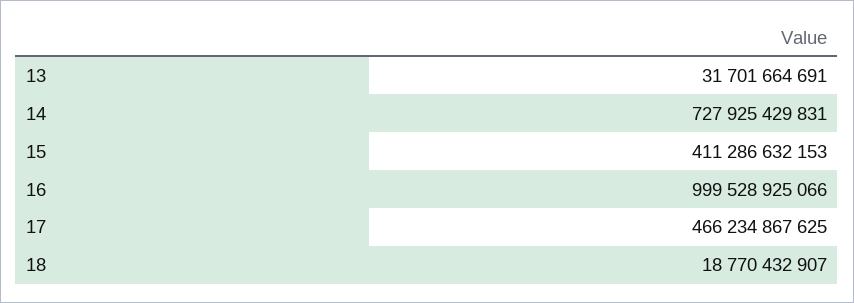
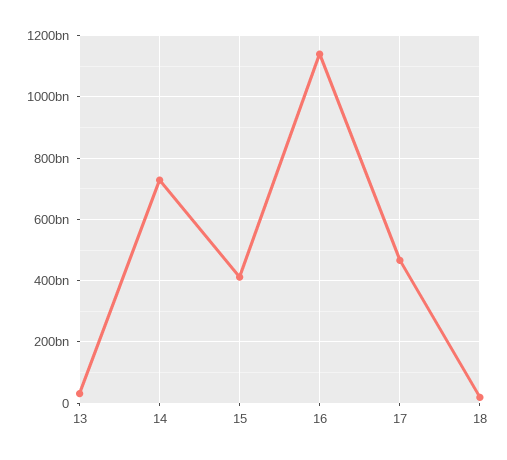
  {
    "13": 31701664691,
    "14": 727925429831,
    "15": 411286632153,
-   "16": 999528925066,
+   "16": 1140000000000,
    "17": 466234867625,
    "18": 18770432907
  }

